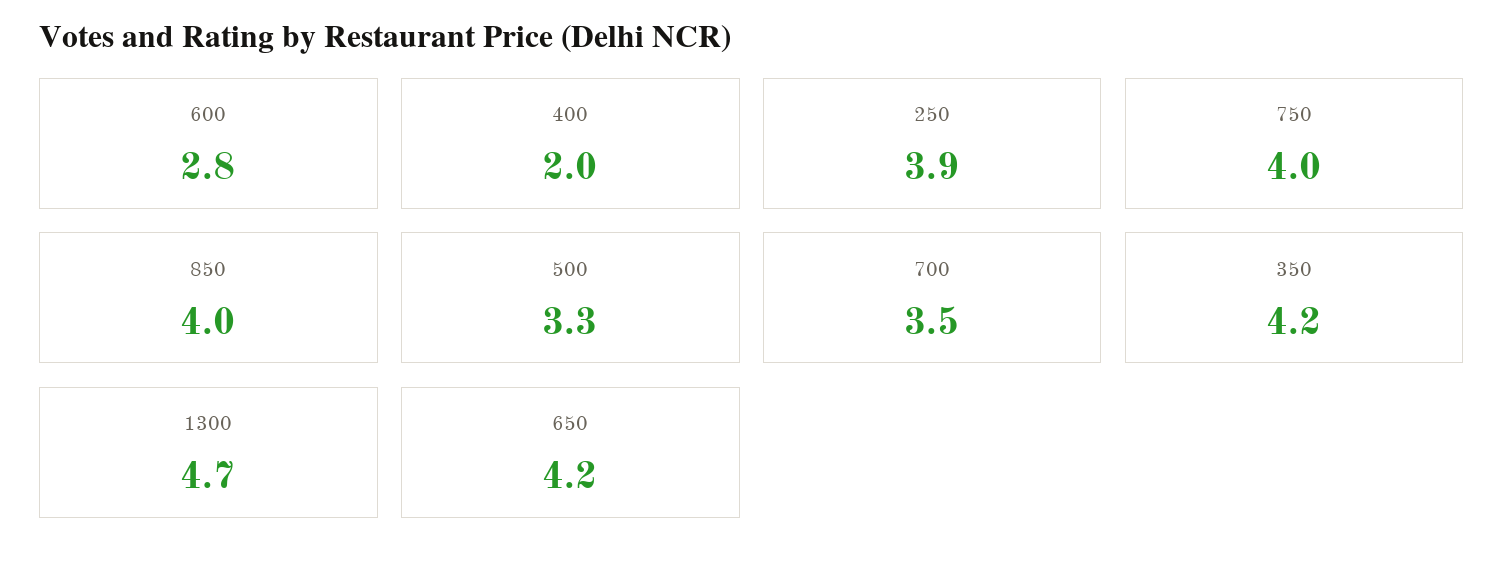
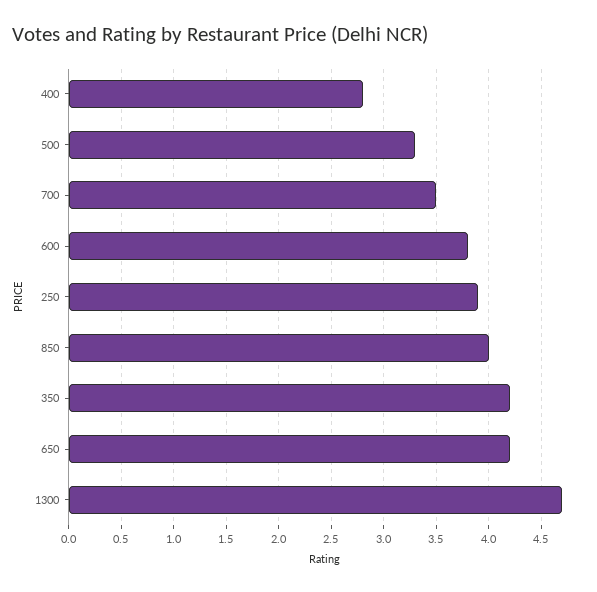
  {
-   "600": 2.8,
+   "600": 3.8,
-   "400": 2,
+   "400": 2.8,
    "250": 3.9,
-   "750": 4,
    "850": 4,
    "500": 3.3,
    "700": 3.5,
    "350": 4.2,
    "1300": 4.7,
    "650": 4.2
  }

